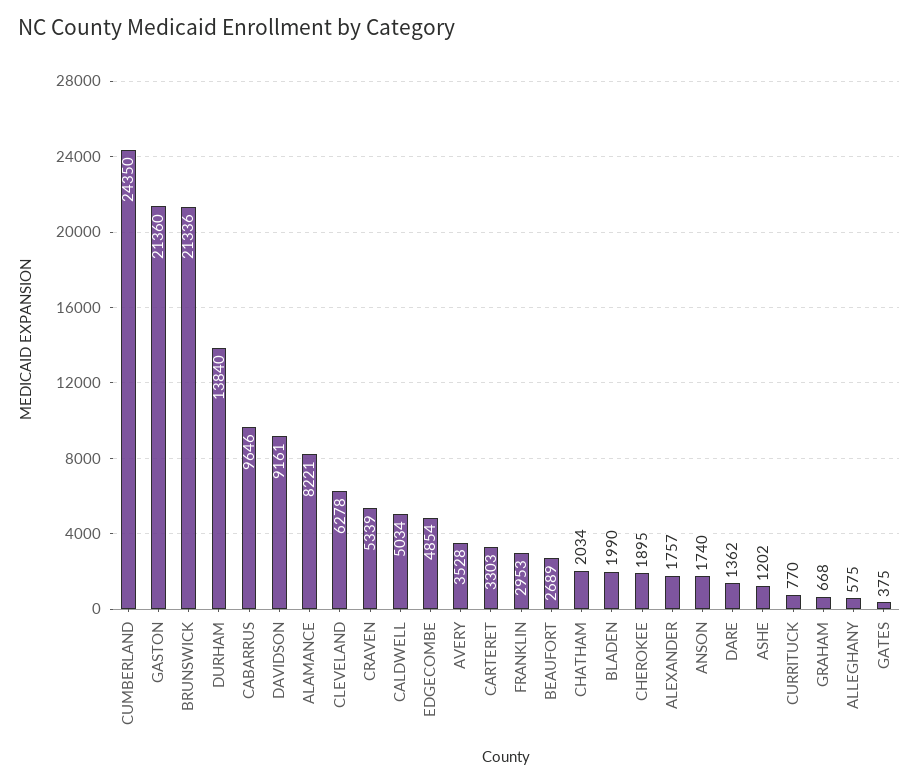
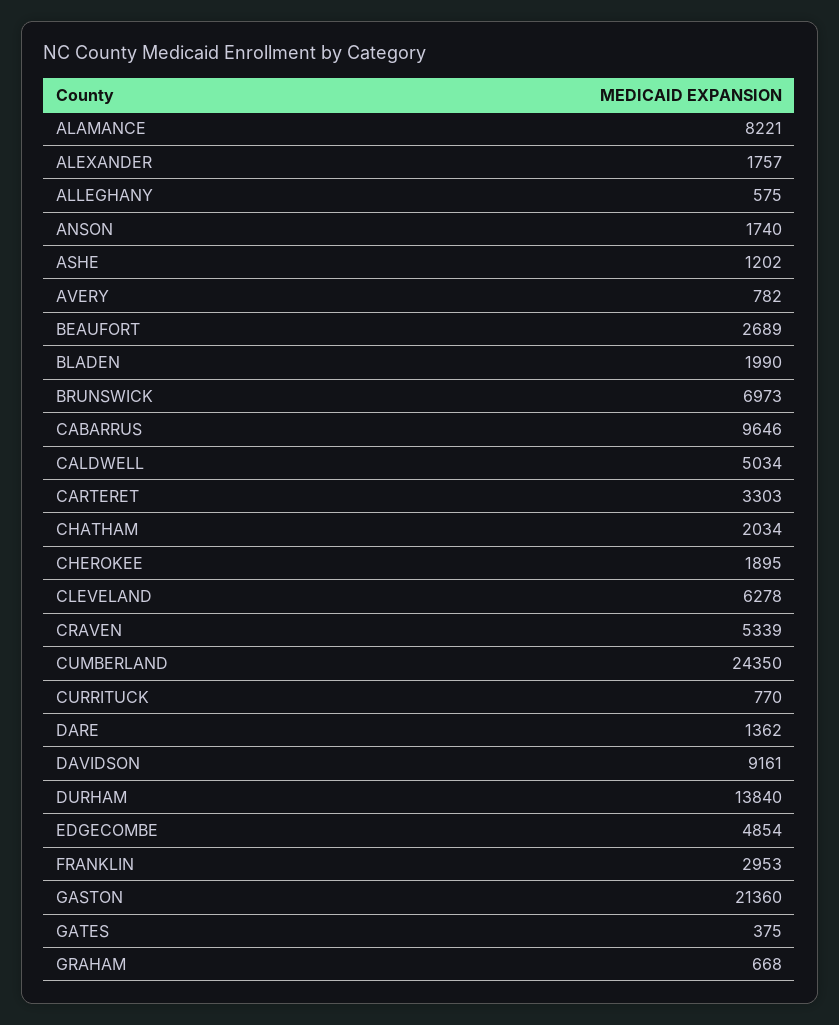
  {
    "CUMBERLAND": 24350,
    "GASTON": 21360,
-   "BRUNSWICK": 21336,
+   "BRUNSWICK": 6973,
    "DURHAM": 13840,
    "CABARRUS": 9646,
    "DAVIDSON": 9161,
    "ALAMANCE": 8221,
    "CLEVELAND": 6278,
    "CRAVEN": 5339,
    "CALDWELL": 5034,
    "EDGECOMBE": 4854,
-   "AVERY": 3528,
+   "AVERY": 782,
    "CARTERET": 3303,
    "FRANKLIN": 2953,
    "BEAUFORT": 2689,
    "CHATHAM": 2034,
    "BLADEN": 1990,
    "CHEROKEE": 1895,
    "ALEXANDER": 1757,
    "ANSON": 1740,
    "DARE": 1362,
    "ASHE": 1202,
    "CURRITUCK": 770,
    "GRAHAM": 668,
    "ALLEGHANY": 575,
    "GATES": 375
  }

